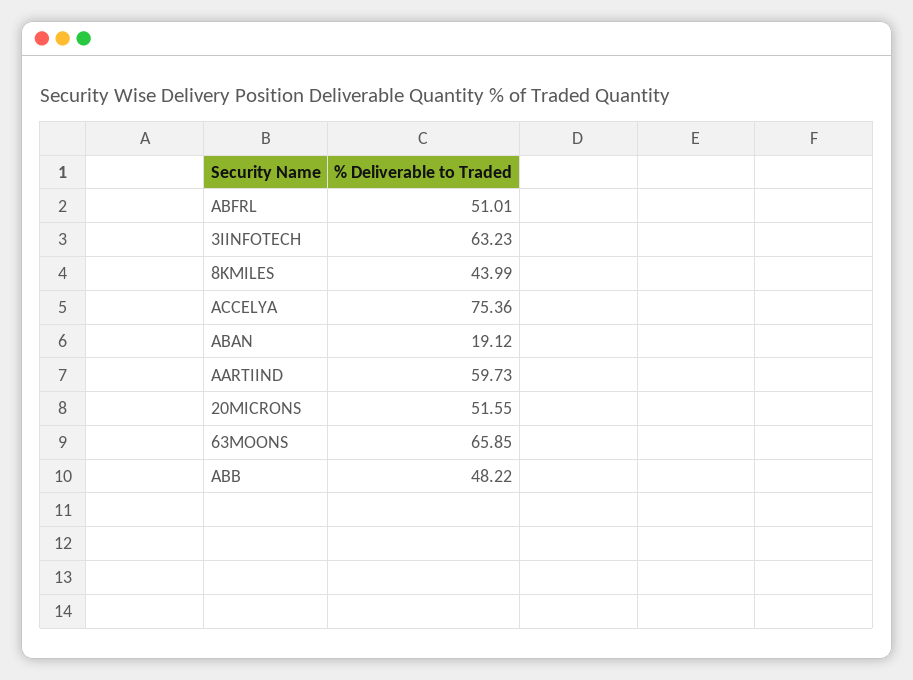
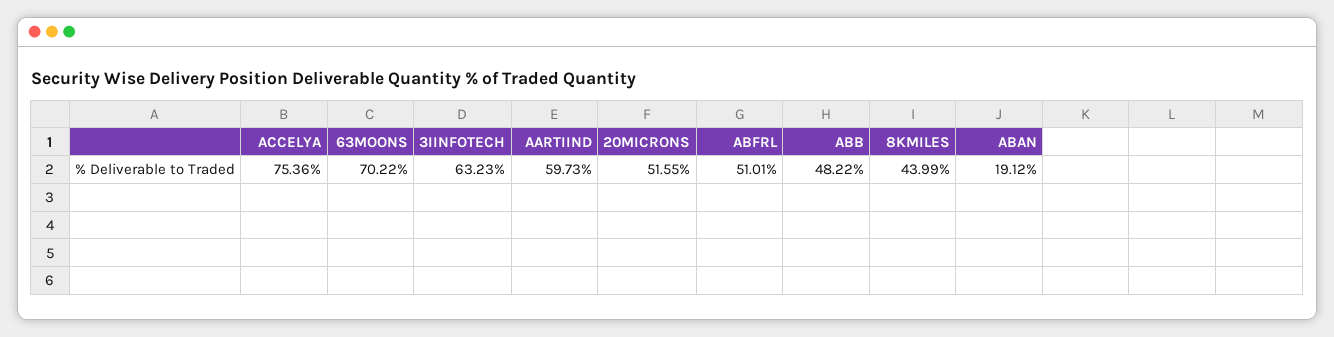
  {
    "ABFRL": 51.01,
    "3IINFOTECH": 63.23,
    "8KMILES": 43.99,
    "ACCELYA": 75.36,
    "ABAN": 19.12,
    "AARTIIND": 59.73,
    "20MICRONS": 51.55,
-   "63MOONS": 65.85,
+   "63MOONS": 70.22,
    "ABB": 48.22
  }

